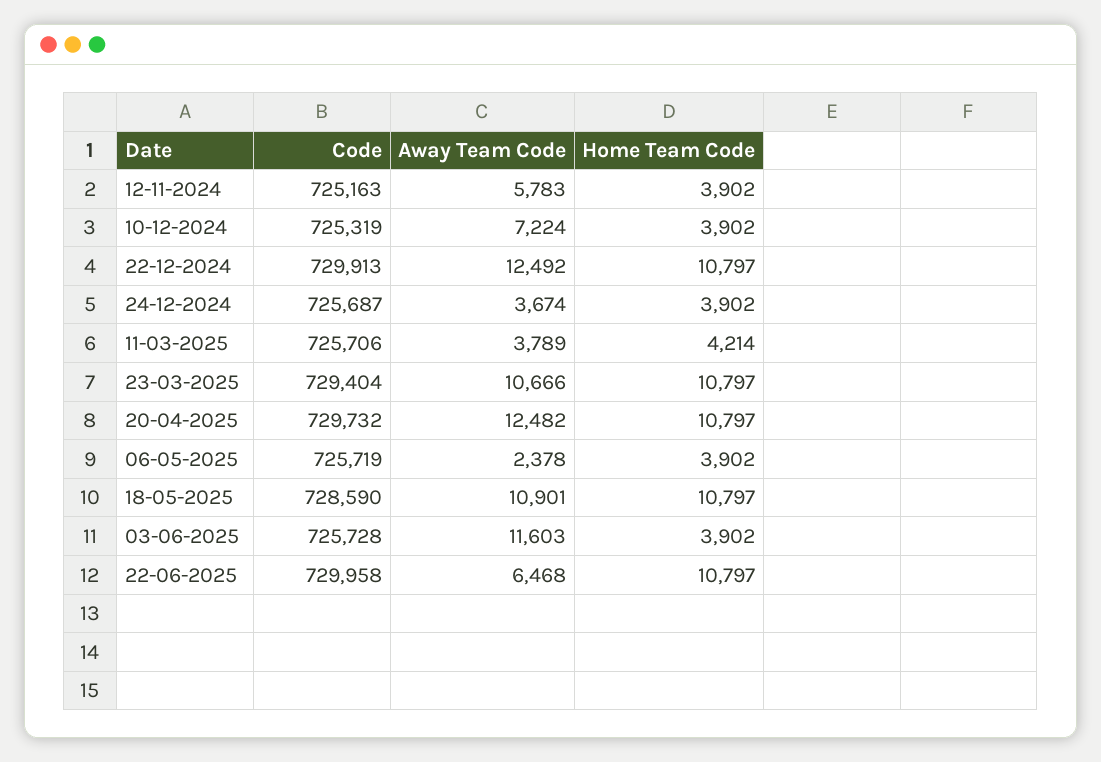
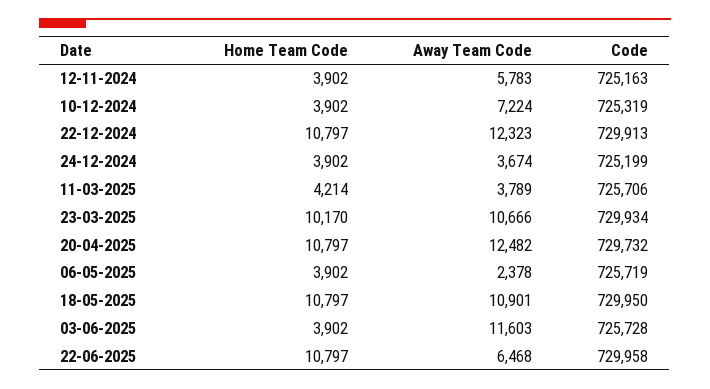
  {
    "Code": {
      "12-11-2024": 725163,
      "10-12-2024": 725319,
      "22-12-2024": 729913,
-     "24-12-2024": 725687,
+     "24-12-2024": 725199,
      "11-03-2025": 725706,
-     "23-03-2025": 729404,
+     "23-03-2025": 729934,
      "20-04-2025": 729732,
      "06-05-2025": 725719,
-     "18-05-2025": 728590,
+     "18-05-2025": 729950,
      "03-06-2025": 725728,
      "22-06-2025": 729958
    },
    "Away Team Code": {
      "12-11-2024": 5783,
      "10-12-2024": 7224,
-     "22-12-2024": 12492,
+     "22-12-2024": 12323,
      "24-12-2024": 3674,
      "11-03-2025": 3789,
      "23-03-2025": 10666,
      "20-04-2025": 12482,
      "06-05-2025": 2378,
      "18-05-2025": 10901,
      "03-06-2025": 11603,
      "22-06-2025": 6468
    },
    "Home Team Code": {
      "12-11-2024": 3902,
      "10-12-2024": 3902,
      "22-12-2024": 10797,
      "24-12-2024": 3902,
      "11-03-2025": 4214,
-     "23-03-2025": 10797,
+     "23-03-2025": 10170,
      "20-04-2025": 10797,
      "06-05-2025": 3902,
      "18-05-2025": 10797,
      "03-06-2025": 3902,
      "22-06-2025": 10797
    }
  }

